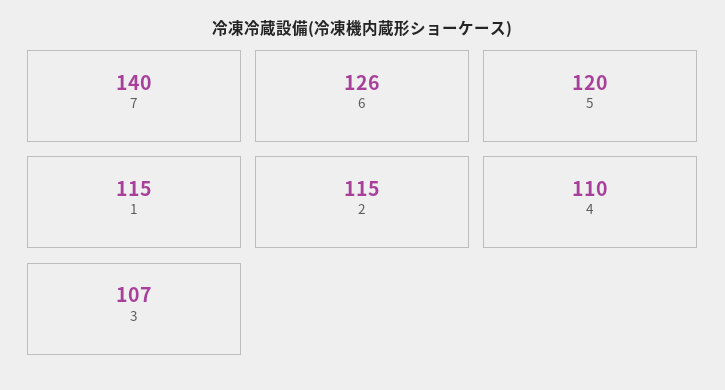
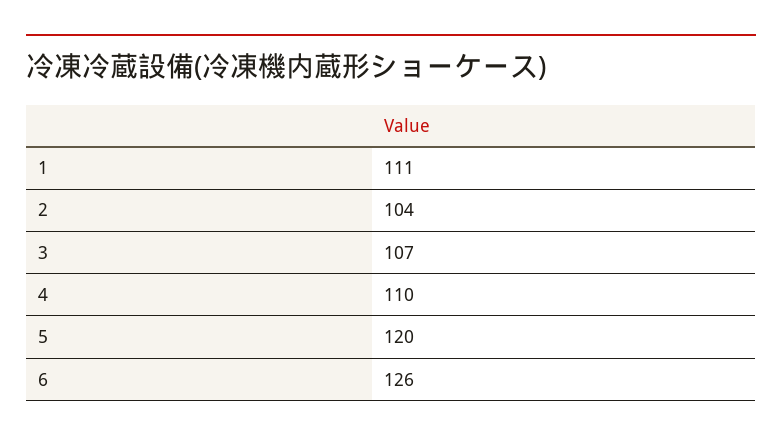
  {
-   "7": 140,
    "6": 126,
    "5": 120,
-   "1": 115,
+   "1": 111,
-   "2": 115,
+   "2": 104,
    "4": 110,
    "3": 107
  }

